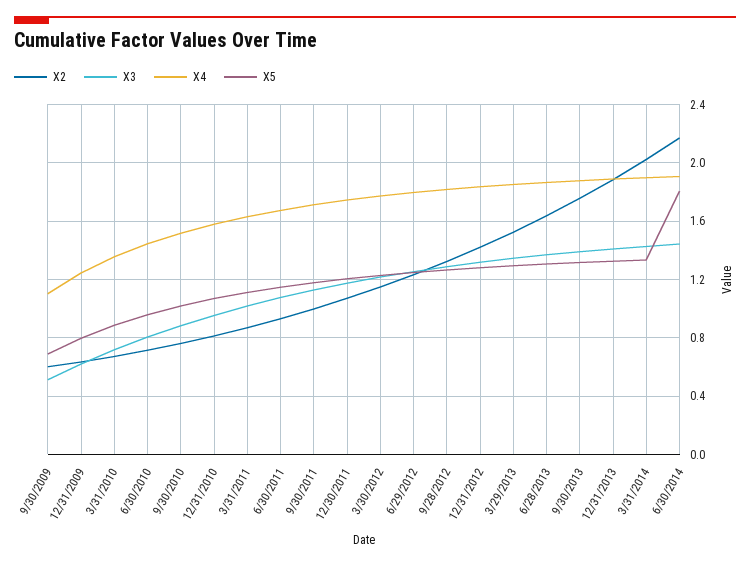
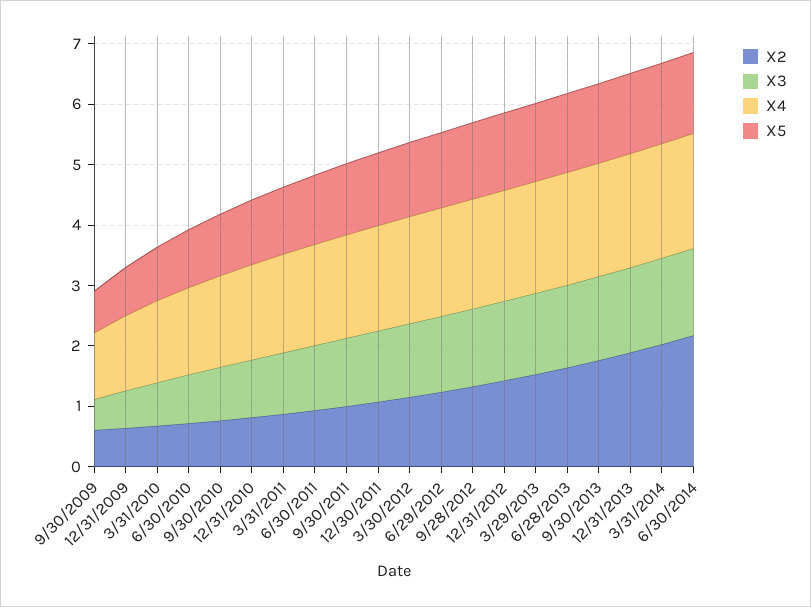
  {
    "X2": {
      "9/30/2009": 0.6,
      "12/31/2009": 0.65,
      "3/31/2010": 0.65,
      "6/30/2010": 0.7,
      "9/30/2010": 0.75,
      "12/31/2010": 0.8,
      "3/31/2011": 0.85,
      "6/30/2011": 0.95,
      "9/30/2011": 1,
      "12/30/2011": 1.05,
      "3/30/2012": 1.15,
      "6/29/2012": 1.25,
      "9/28/2012": 1.3,
      "12/31/2012": 1.4,
      "3/29/2013": 1.55,
      "6/28/2013": 1.65,
      "9/30/2013": 1.75,
      "12/31/2013": 1.9,
      "3/31/2014": 2,
      "6/30/2014": 2.15
    },
    "X3": {
      "9/30/2009": 0.5,
      "12/31/2009": 0.6,
      "3/31/2010": 0.7,
      "6/30/2010": 0.8,
      "9/30/2010": 0.9,
      "12/31/2010": 0.95,
      "3/31/2011": 1,
      "6/30/2011": 1.1,
      "9/30/2011": 1.15,
      "12/30/2011": 1.2,
      "3/30/2012": 1.2,
      "6/29/2012": 1.25,
      "9/28/2012": 1.3,
      "12/31/2012": 1.3,
      "3/29/2013": 1.35,
      "6/28/2013": 1.35,
      "9/30/2013": 1.4,
      "12/31/2013": 1.4,
      "3/31/2014": 1.45,
      "6/30/2014": 1.45
    },
    "X4": {
      "9/30/2009": 1.1,
      "12/31/2009": 1.25,
      "3/31/2010": 1.35,
      "6/30/2010": 1.45,
      "9/30/2010": 1.5,
      "12/31/2010": 1.6,
      "3/31/2011": 1.65,
      "6/30/2011": 1.65,
      "9/30/2011": 1.7,
      "12/30/2011": 1.75,
      "3/30/2012": 1.75,
      "6/29/2012": 1.8,
      "9/28/2012": 1.8,
      "12/31/2012": 1.85,
      "3/29/2013": 1.85,
      "6/28/2013": 1.85,
      "9/30/2013": 1.9,
      "12/31/2013": 1.9,
      "3/31/2014": 1.9,
      "6/30/2014": 1.9
    },
    "X5": {
      "9/30/2009": 0.7,
      "12/31/2009": 0.8,
      "3/31/2010": 0.9,
      "6/30/2010": 0.95,
      "9/30/2010": 1,
      "12/31/2010": 1.05,
      "3/31/2011": 1.1,
      "6/30/2011": 1.15,
      "9/30/2011": 1.2,
      "12/30/2011": 1.2,
      "3/30/2012": 1.25,
      "6/29/2012": 1.25,
      "9/28/2012": 1.25,
      "12/31/2012": 1.3,
      "3/29/2013": 1.3,
      "6/28/2013": 1.3,
      "9/30/2013": 1.3,
      "12/31/2013": 1.35,
      "3/31/2014": 1.35,
-     "6/30/2014": 1.8
+     "6/30/2014": 1.4
    }
  }

